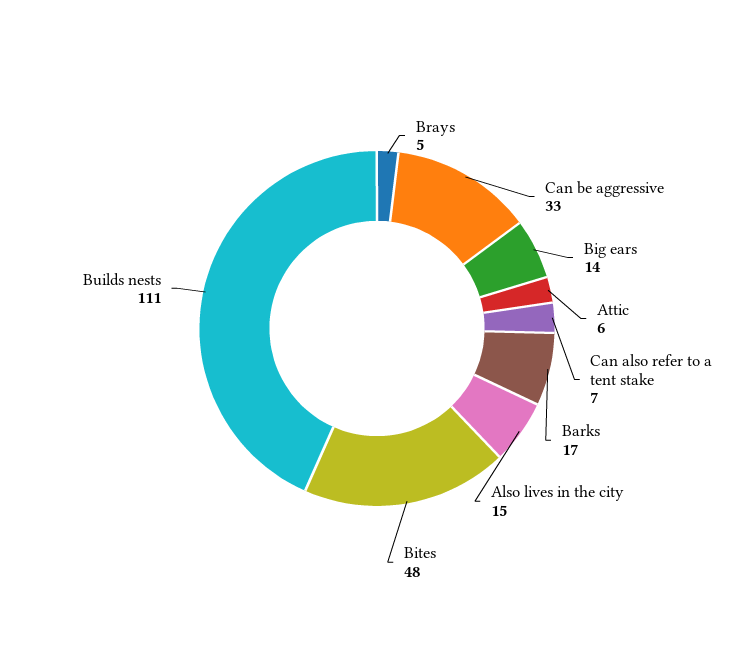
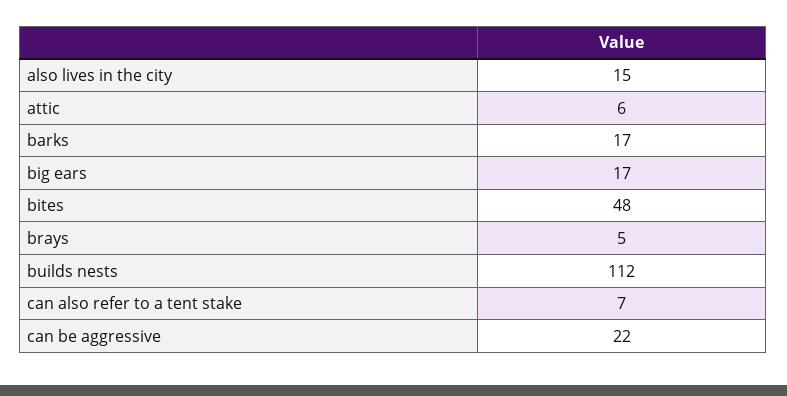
  {
    "Brays": 5,
-   "Can be aggressive": 33,
+   "Can be aggressive": 22,
-   "Big ears": 14,
+   "Big ears": 17,
    "Attic": 6,
    "Can also refer to a tent stake": 7,
    "Barks": 17,
    "Also lives in the city": 15,
    "Bites": 48,
-   "Builds nests": 111
+   "Builds nests": 112
  }

